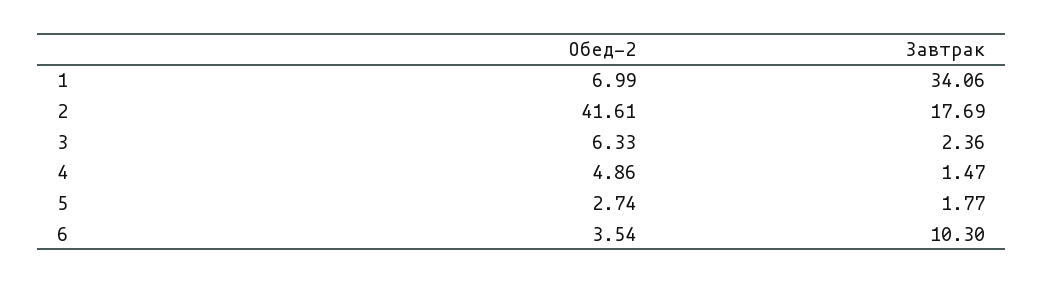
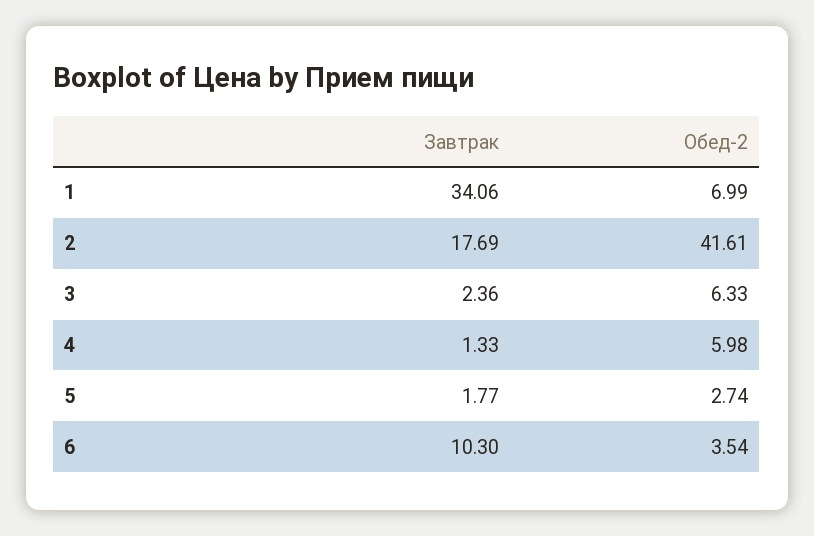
  {
    "Обед-2": {
      "1": 6.99,
      "2": 41.61,
      "3": 6.33,
-     "4": 4.86,
+     "4": 5.98,
      "5": 2.74,
      "6": 3.54
    },
    "Завтрак": {
      "1": 34.06,
      "2": 17.69,
      "3": 2.36,
-     "4": 1.47,
+     "4": 1.33,
      "5": 1.77,
      "6": 10.3
    }
  }

